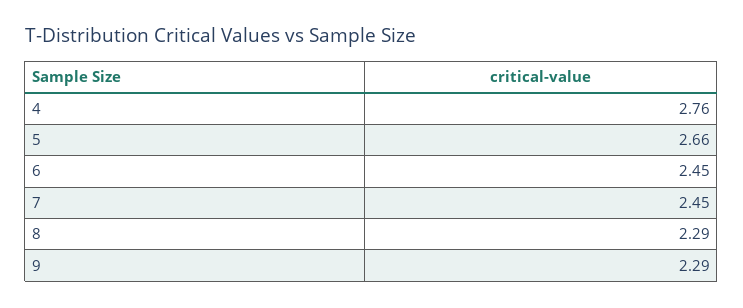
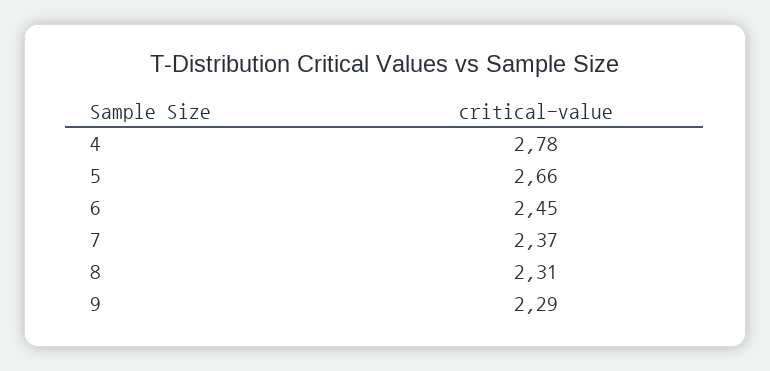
  {
-   "4": 2.76,
+   "4": 2.78,
    "5": 2.66,
    "6": 2.45,
-   "7": 2.45,
+   "7": 2.37,
-   "8": 2.29,
+   "8": 2.31,
    "9": 2.29
  }

